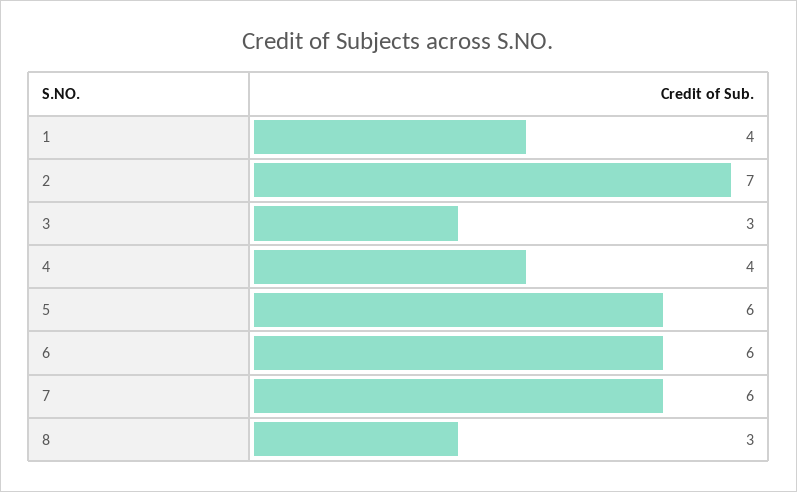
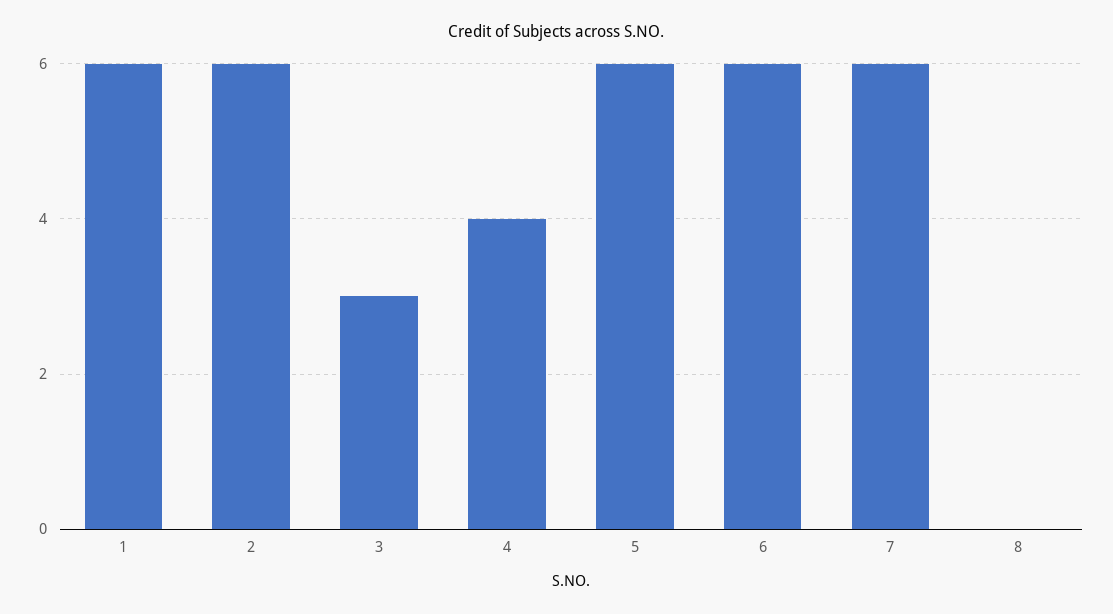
  {
-   "1": 4,
+   "1": 6,
-   "2": 7,
+   "2": 6,
    "3": 3,
    "4": 4,
    "5": 6,
    "6": 6,
    "7": 6,
-   "8": 3
+   "8": 0
  }

